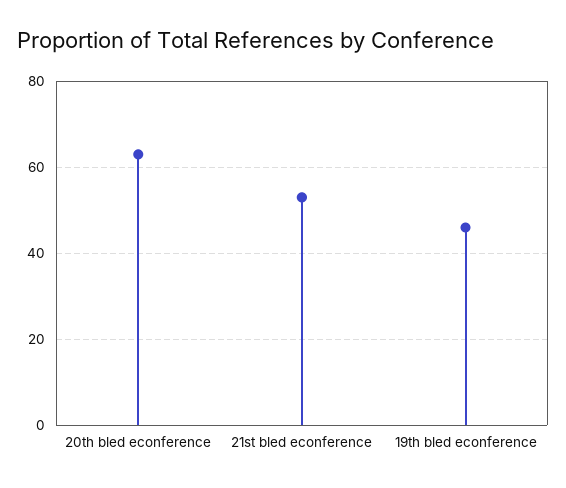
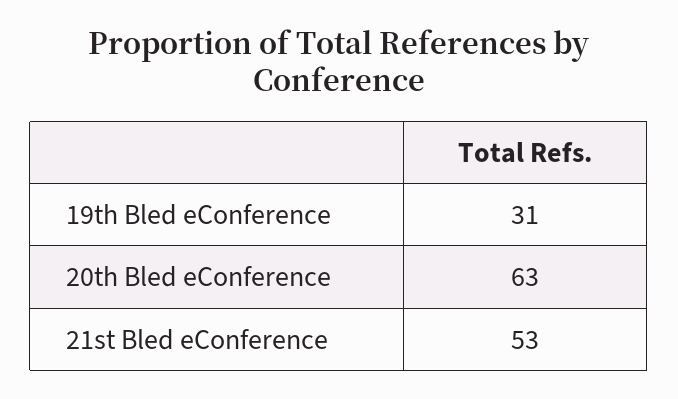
  {
    "20th bled econference": 63,
    "21st bled econference": 53,
-   "19th bled econference": 45
+   "19th bled econference": 31
  }

